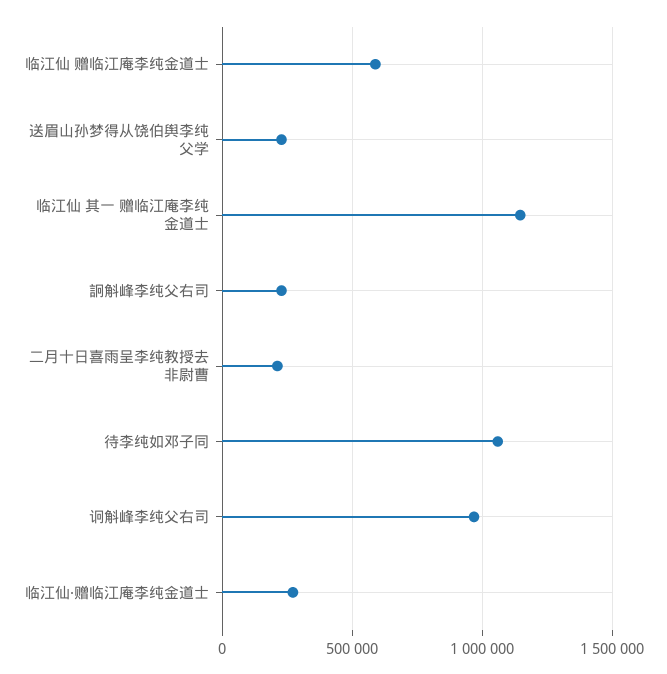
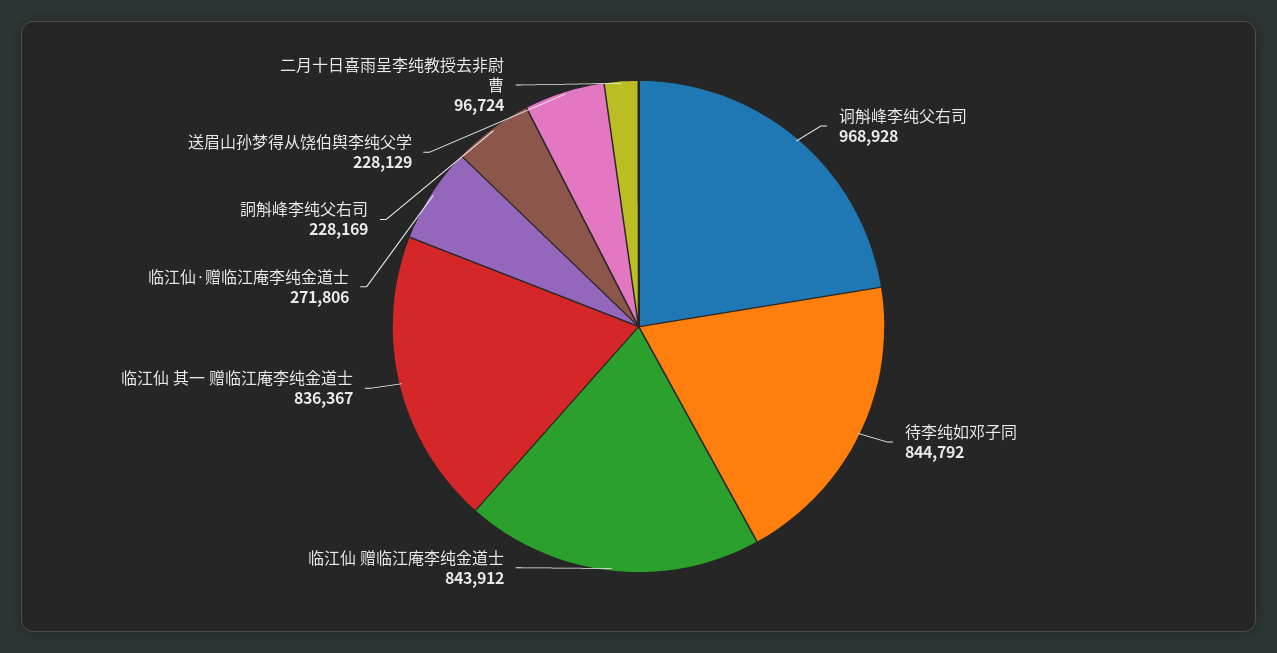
  {
-   "临江仙 赠临江庵李纯金道士": 600000,
+   "临江仙 赠临江庵李纯金道士": 843912,
    "送眉山孙梦得从饶伯舆李纯父学": 228129,
-   "临江仙 其一 赠临江庵李纯金道士": 1150000,
+   "临江仙 其一 赠临江庵李纯金道士": 836367,
    "詗斛峰李纯父右司": 228169,
-   "二月十日喜雨呈李纯教授去非尉曹": 200000,
+   "二月十日喜雨呈李纯教授去非尉曹": 96724,
-   "待李纯如邓子同": 1050000,
+   "待李纯如邓子同": 844792,
    "诇斛峰李纯父右司": 968928,
    "临江仙·赠临江庵李纯金道士": 271806
  }

